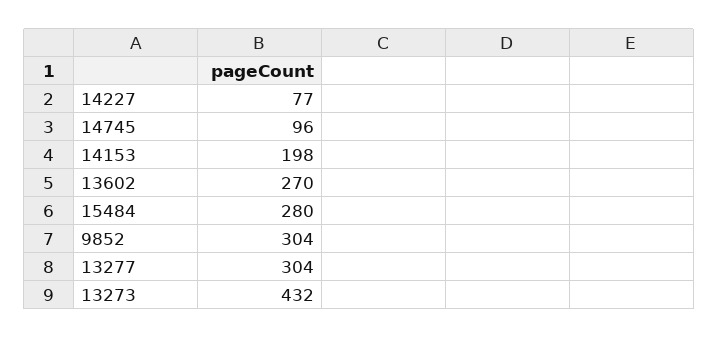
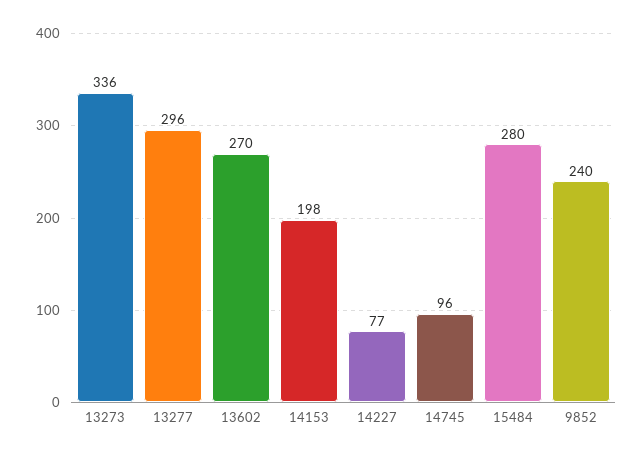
  {
    "14227": 77,
    "14745": 96,
    "14153": 198,
    "13602": 270,
    "15484": 280,
-   "9852": 304,
+   "9852": 240,
-   "13277": 304,
+   "13277": 296,
-   "13273": 432
+   "13273": 336
  }

